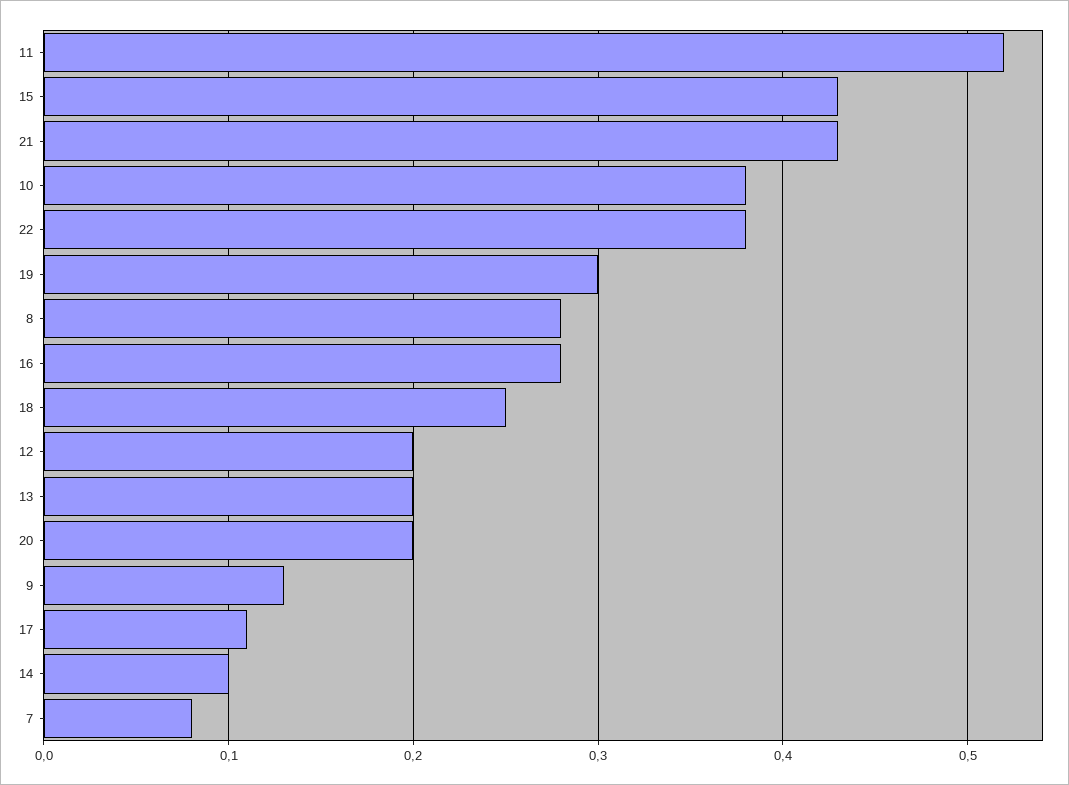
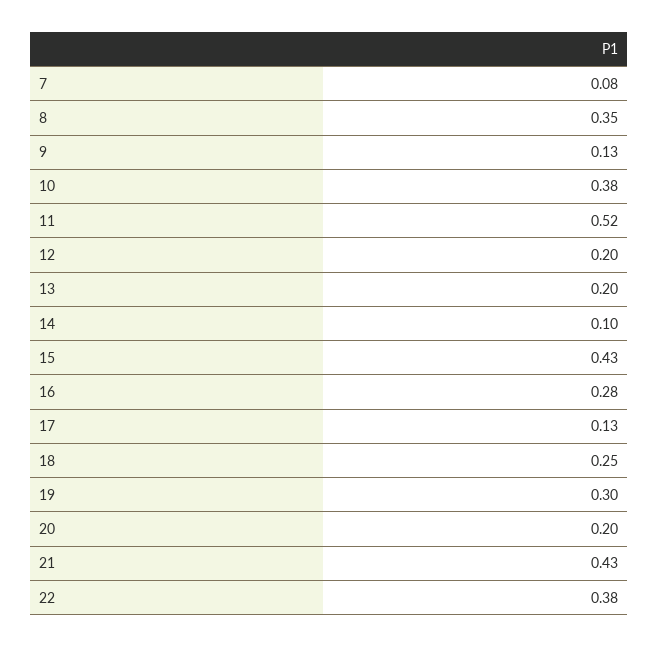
  {
    "11": 0.52,
    "15": 0.43,
    "21": 0.43,
    "10": 0.38,
    "22": 0.38,
    "19": 0.3,
-   "8": 0.28,
+   "8": 0.35,
    "16": 0.28,
    "18": 0.25,
    "12": 0.2,
    "13": 0.2,
    "20": 0.2,
    "9": 0.13,
-   "17": 0.11,
+   "17": 0.13,
    "14": 0.1,
    "7": 0.08
  }

